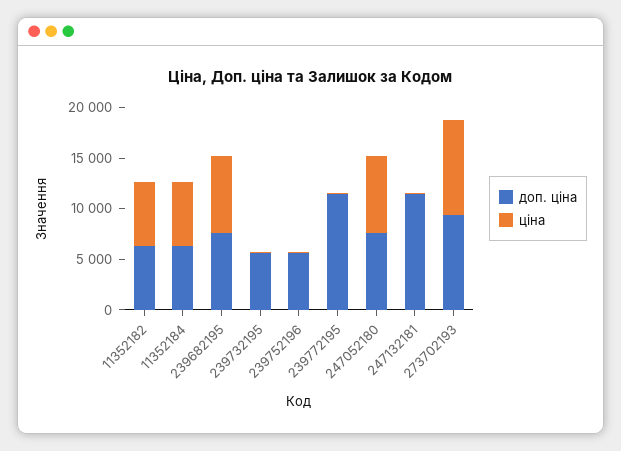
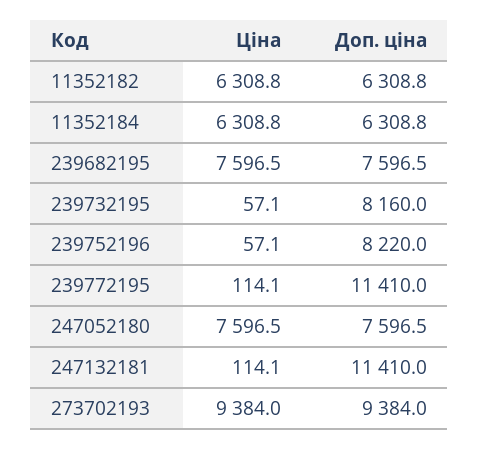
  {
    "доп. ціна": {
      "11352182": 6308.8,
      "11352184": 6308.8,
      "239682195": 7596.5,
-     "239732195": 6000,
+     "239732195": 8160,
-     "239752196": 6000,
+     "239752196": 8220,
      "239772195": 11410,
      "247052180": 7596.5,
      "247132181": 11410,
      "273702193": 9384
    },
    "ціна": {
      "11352182": 6308.8,
      "11352184": 6308.8,
      "239682195": 7596.5,
      "239732195": 57.1,
      "239752196": 57.1,
      "239772195": 114.1,
      "247052180": 7596.5,
      "247132181": 114.1,
      "273702193": 9384
    }
  }

